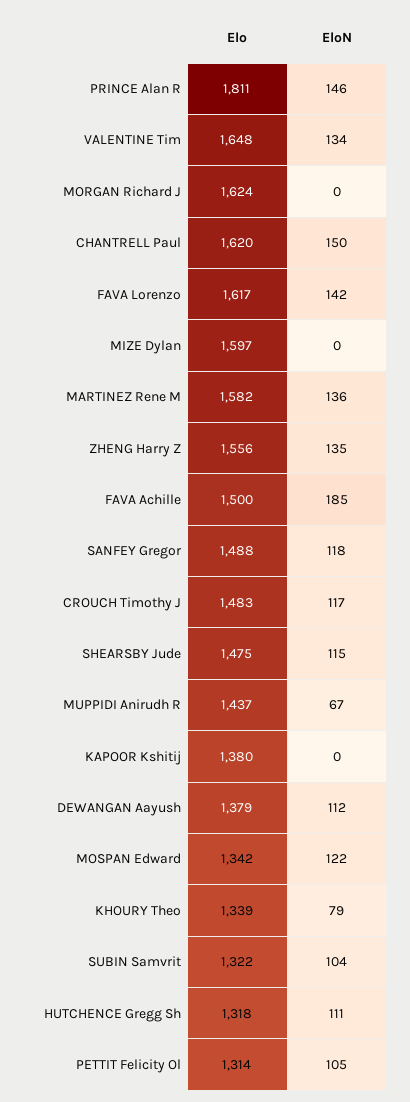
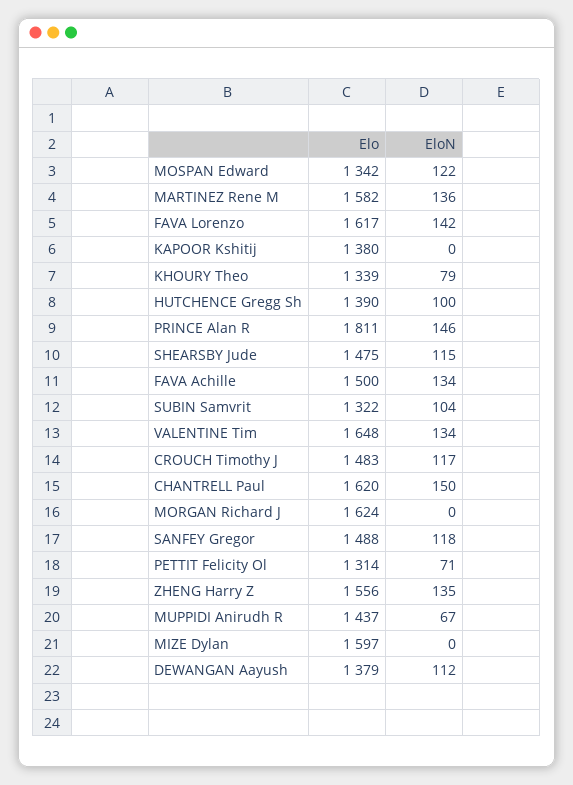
  {
    "Elo": {
      "PRINCE Alan R": 1811,
      "VALENTINE Tim": 1648,
      "MORGAN Richard J": 1624,
      "CHANTRELL Paul": 1620,
      "FAVA Lorenzo": 1617,
      "MIZE Dylan": 1597,
      "MARTINEZ Rene M": 1582,
      "ZHENG Harry Z": 1556,
      "FAVA Achille": 1500,
      "SANFEY Gregor": 1488,
      "CROUCH Timothy J": 1483,
      "SHEARSBY Jude": 1475,
      "MUPPIDI Anirudh R": 1437,
      "KAPOOR Kshitij": 1380,
      "DEWANGAN Aayush": 1379,
      "MOSPAN Edward": 1342,
      "KHOURY Theo": 1339,
      "SUBIN Samvrit": 1322,
-     "HUTCHENCE Gregg Sh": 1318,
+     "HUTCHENCE Gregg Sh": 1390,
      "PETTIT Felicity Ol": 1314
    },
    "EloN": {
      "PRINCE Alan R": 146,
      "VALENTINE Tim": 134,
      "MORGAN Richard J": 0,
      "CHANTRELL Paul": 150,
      "FAVA Lorenzo": 142,
      "MIZE Dylan": 0,
      "MARTINEZ Rene M": 136,
      "ZHENG Harry Z": 135,
-     "FAVA Achille": 185,
+     "FAVA Achille": 134,
      "SANFEY Gregor": 118,
      "CROUCH Timothy J": 117,
      "SHEARSBY Jude": 115,
      "MUPPIDI Anirudh R": 67,
      "KAPOOR Kshitij": 0,
      "DEWANGAN Aayush": 112,
      "MOSPAN Edward": 122,
      "KHOURY Theo": 79,
      "SUBIN Samvrit": 104,
-     "HUTCHENCE Gregg Sh": 111,
+     "HUTCHENCE Gregg Sh": 100,
-     "PETTIT Felicity Ol": 105
+     "PETTIT Felicity Ol": 71
    }
  }

